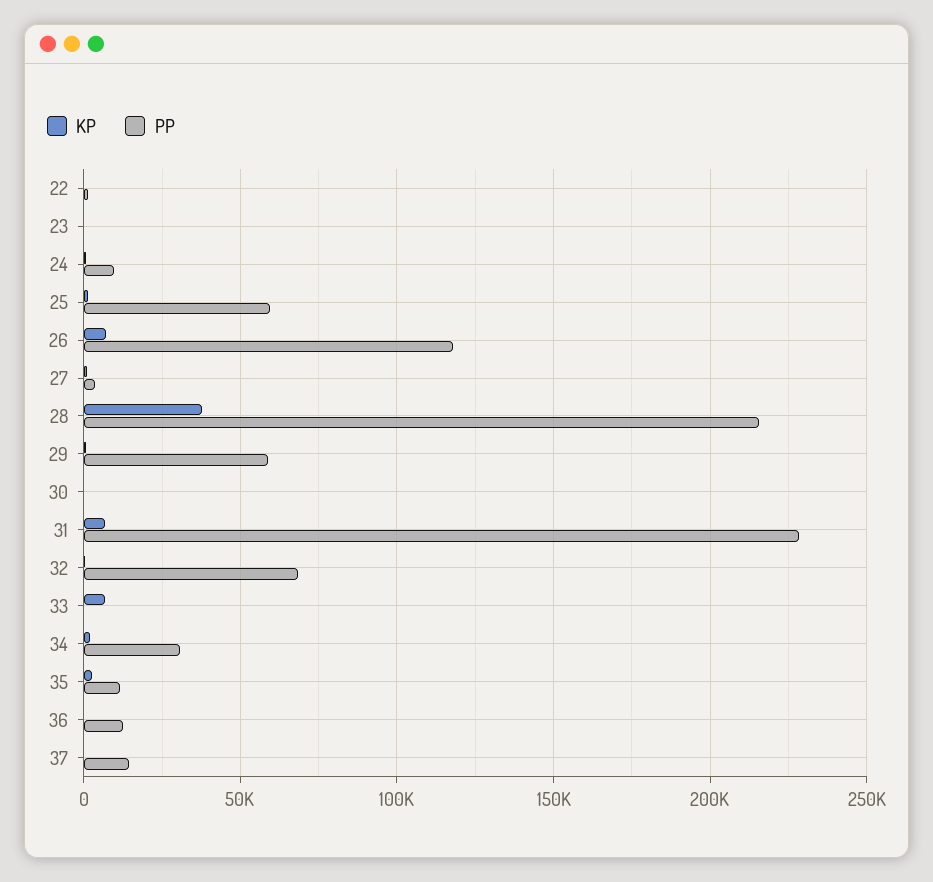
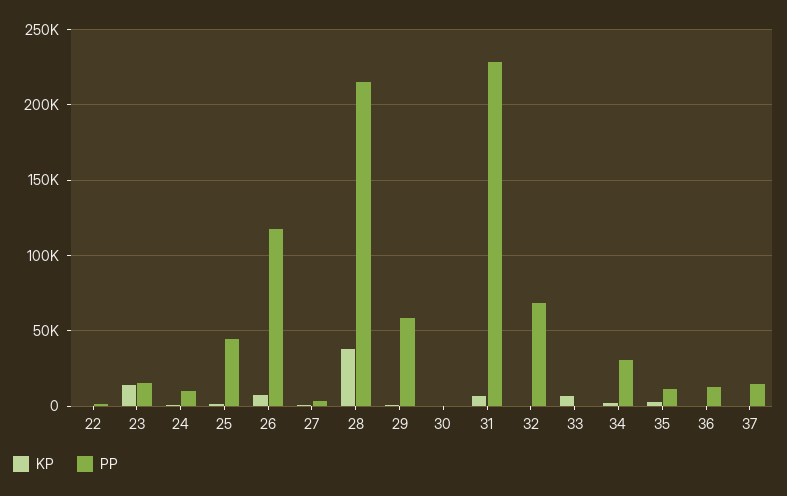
  {
    "KP": {
      "22": 0,
-     "23": 0,
+     "23": 15000,
      "24": 0,
      "25": 0,
      "26": 5000,
      "27": 0,
      "28": 40000,
      "29": 0,
      "30": 0,
      "31": 5000,
      "32": 0,
      "33": 5000,
      "34": 0,
      "35": 5000,
      "36": 0,
      "37": 0
    },
    "PP": {
      "22": 0,
-     "23": 0,
+     "23": 15000,
      "24": 10000,
-     "25": 60000,
+     "25": 45000,
      "26": 120000,
      "27": 5000,
      "28": 215000,
      "29": 60000,
      "30": 0,
      "31": 230000,
      "32": 70000,
      "33": 0,
      "34": 30000,
      "35": 10000,
      "36": 15000,
      "37": 15000
    }
  }

